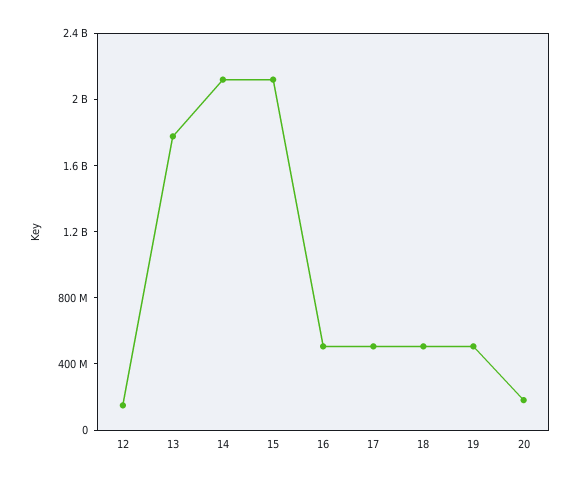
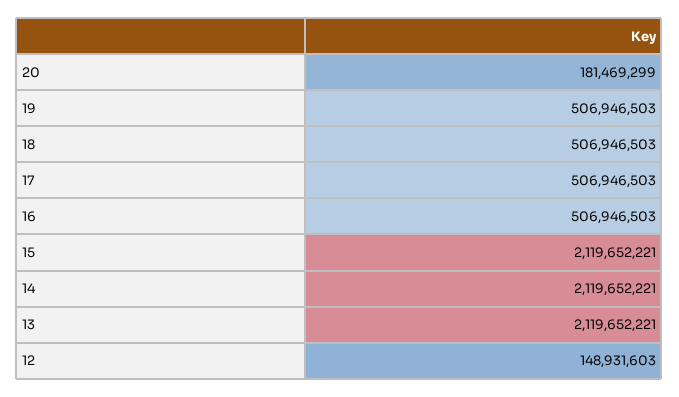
  {
    "12": 148931603,
-   "13": 1800000000,
+   "13": 2119652221,
    "14": 2119652221,
    "15": 2119652221,
    "16": 506946503,
    "17": 506946503,
    "18": 506946503,
    "19": 506946503,
    "20": 181469299
  }

